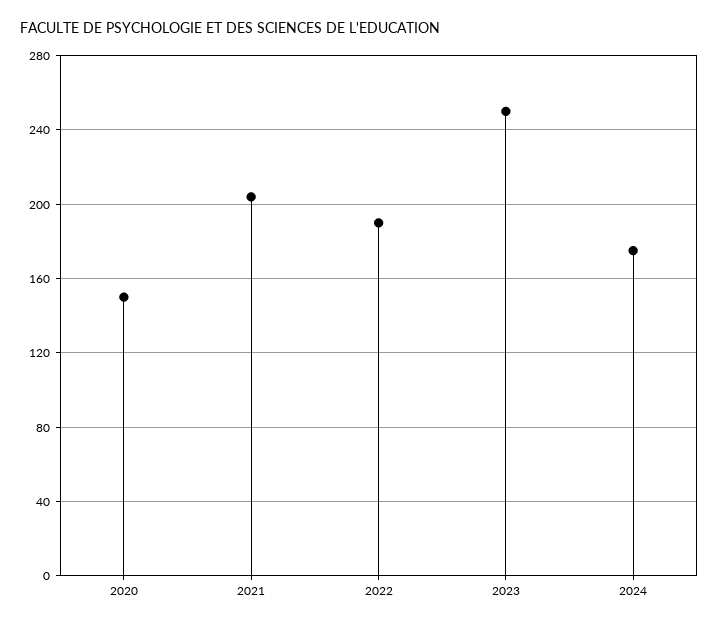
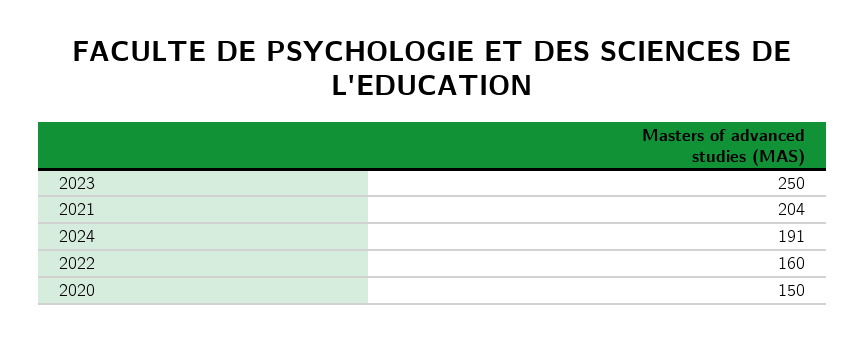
  {
    "2020": 150,
    "2021": 204,
-   "2022": 190,
+   "2022": 160,
    "2023": 250,
-   "2024": 175
+   "2024": 191
  }

